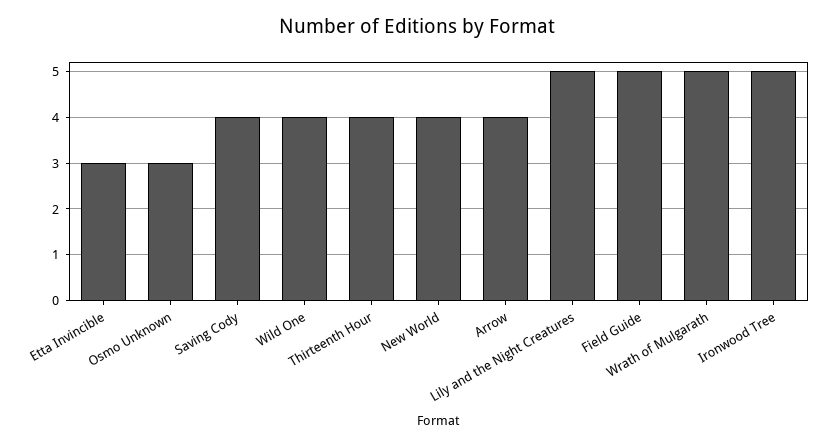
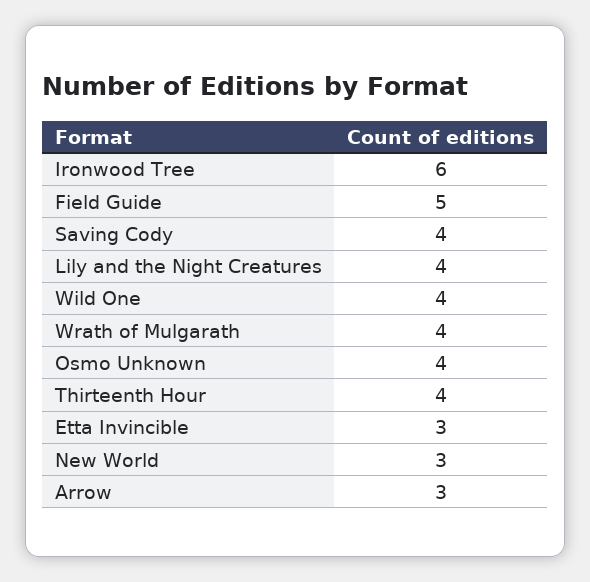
  {
    "Etta Invincible": 3,
-   "Osmo Unknown": 3,
+   "Osmo Unknown": 4,
    "Saving Cody": 4,
    "Wild One": 4,
    "Thirteenth Hour": 4,
-   "New World": 4,
+   "New World": 3,
-   "Arrow": 4,
+   "Arrow": 3,
-   "Lily and the Night Creatures": 5,
+   "Lily and the Night Creatures": 4,
    "Field Guide": 5,
-   "Wrath of Mulgarath": 5,
+   "Wrath of Mulgarath": 4,
-   "Ironwood Tree": 5
+   "Ironwood Tree": 6
  }

